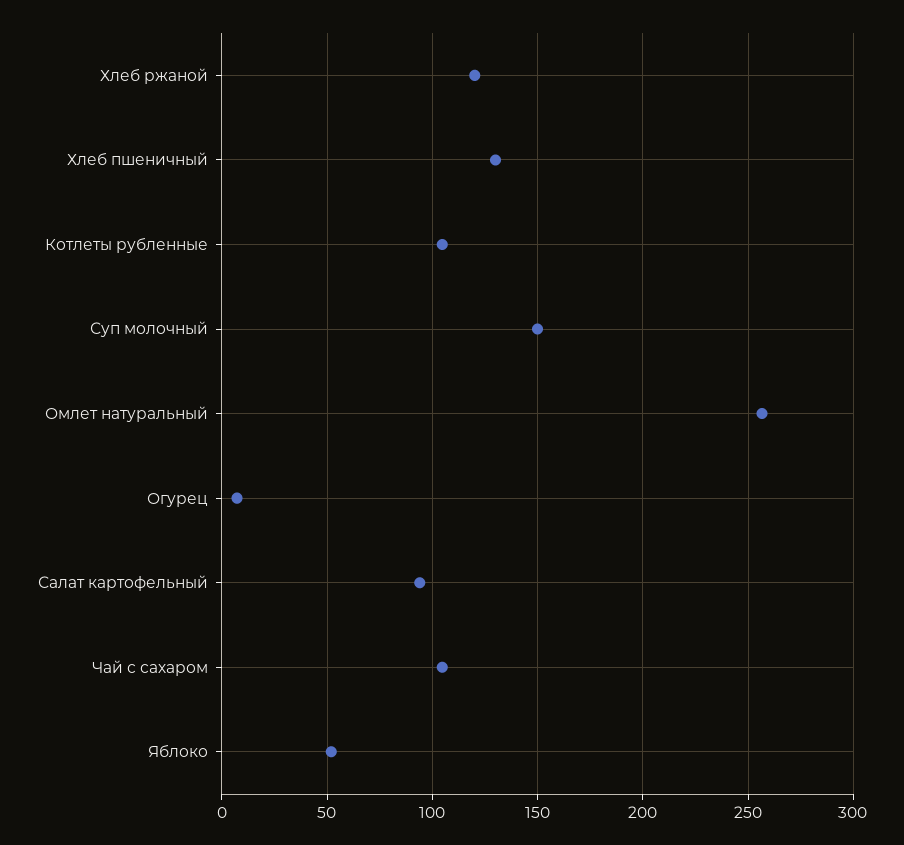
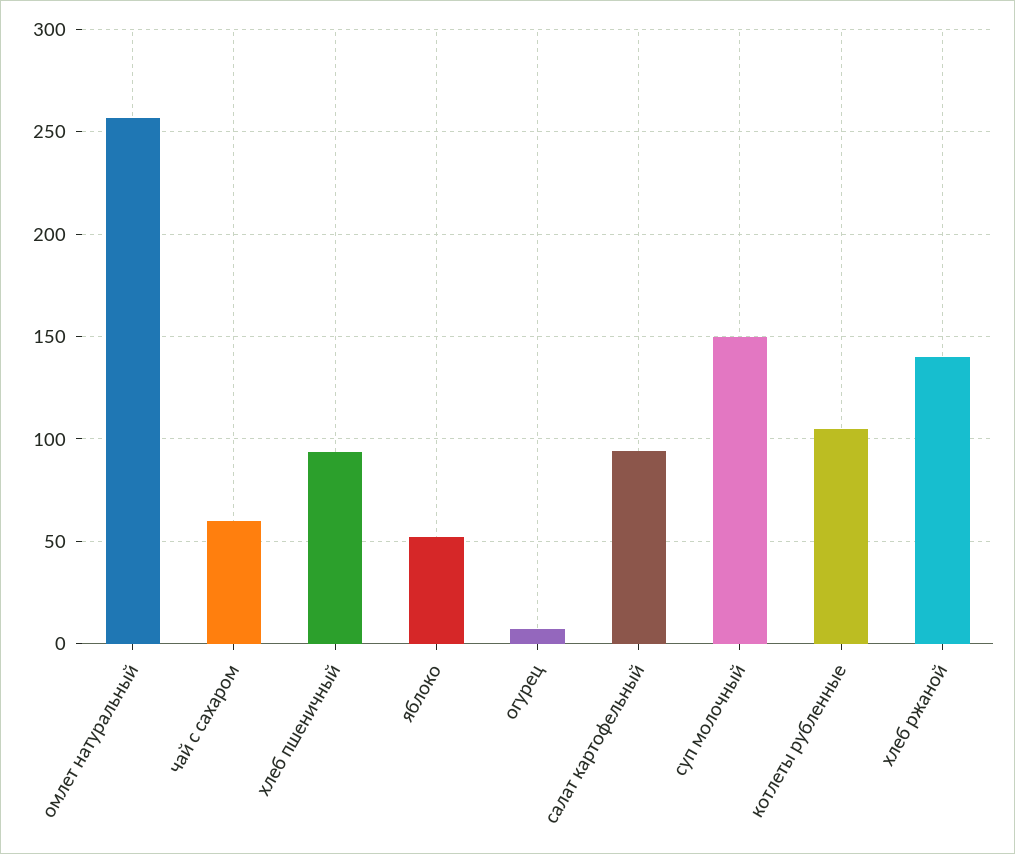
  {
-   "Хлеб ржаной": 120,
+   "Хлеб ржаной": 140,
-   "Хлеб пшеничный": 130,
+   "Хлеб пшеничный": 95,
    "Котлеты рубленные": 105,
    "Суп молочный": 150,
    "Омлет натуральный": 255,
    "Огурец": 5,
    "Салат картофельный": 95,
-   "Чай с сахаром": 105,
+   "Чай с сахаром": 60,
    "Яблоко": 50
  }

